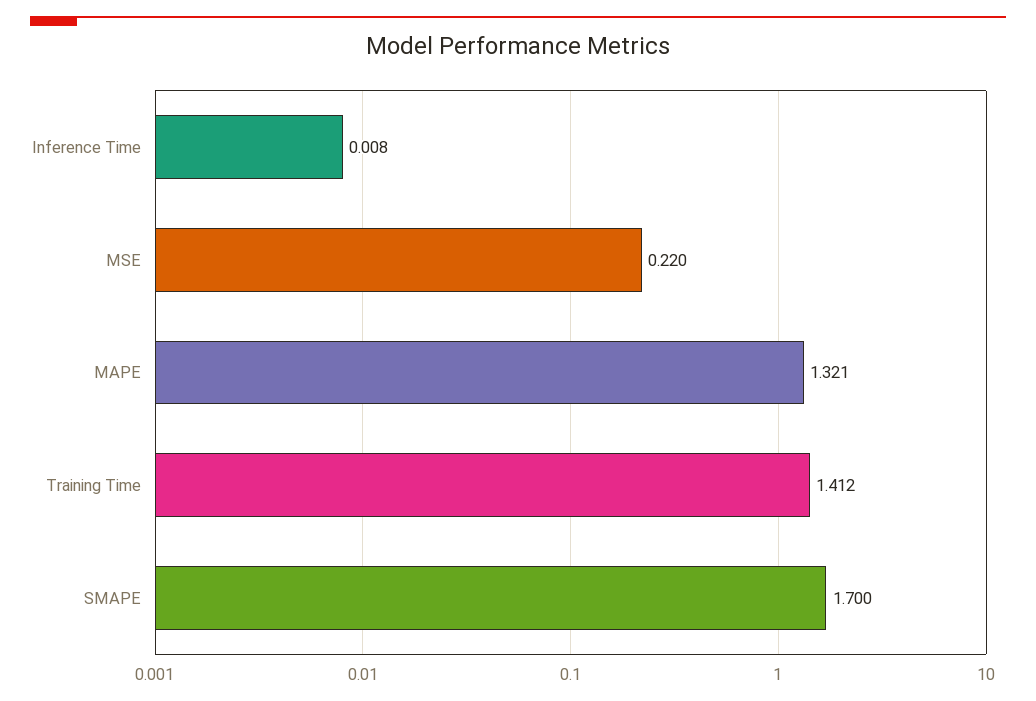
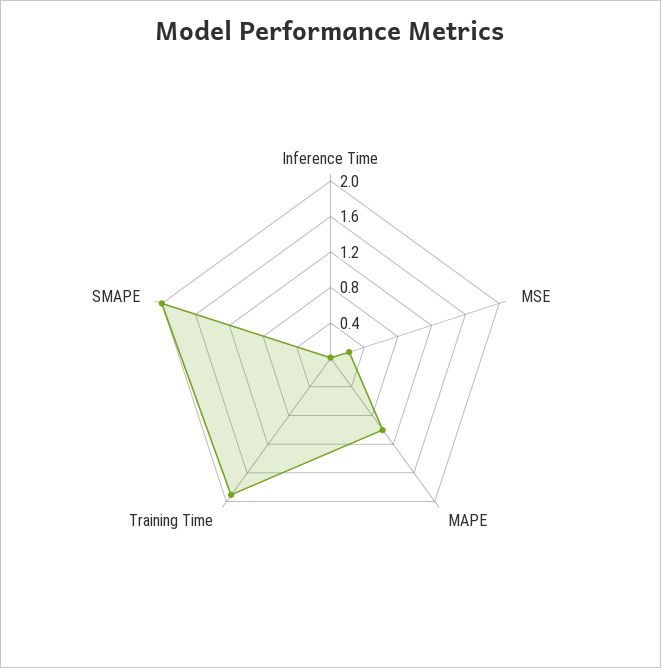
  {
    "Inference Time": 0.008,
    "MSE": 0.22,
-   "MAPE": 1.321,
+   "MAPE": 1,
-   "Training Time": 1.412,
+   "Training Time": 1.9,
-   "SMAPE": 1.7
+   "SMAPE": 2
  }

